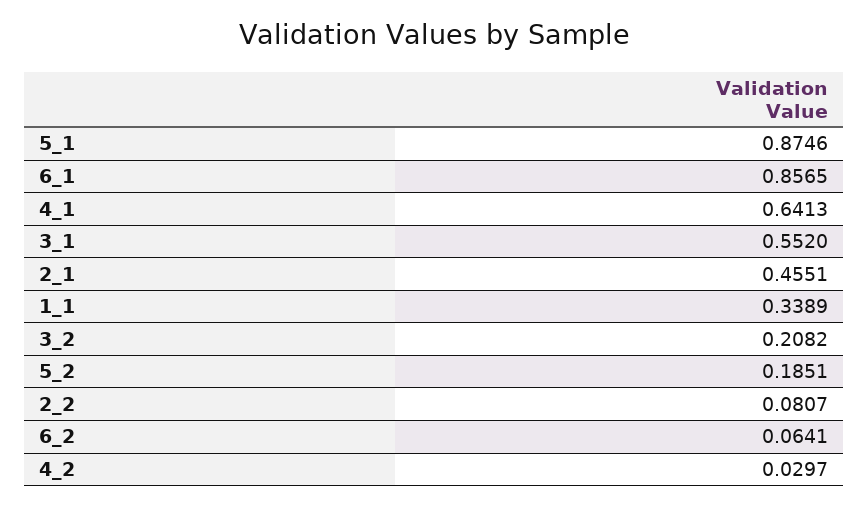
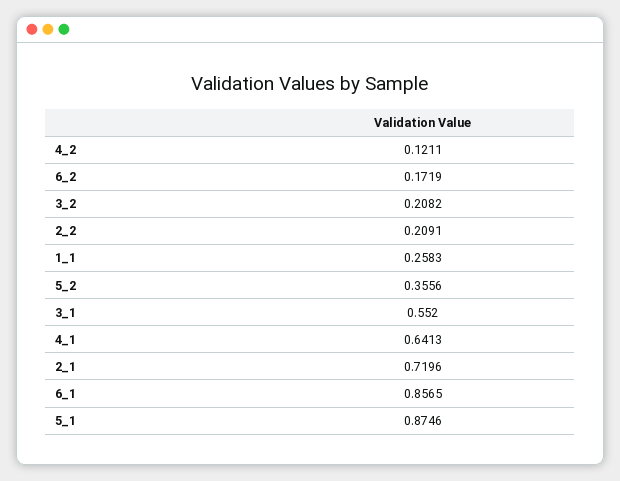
  {
    "5_1": 0.8746,
    "6_1": 0.8565,
    "4_1": 0.6413,
    "3_1": 0.552,
-   "2_1": 0.4551,
+   "2_1": 0.7196,
-   "1_1": 0.3389,
+   "1_1": 0.2583,
    "3_2": 0.2082,
-   "5_2": 0.1851,
+   "5_2": 0.3556,
-   "2_2": 0.0807,
+   "2_2": 0.2091,
-   "6_2": 0.0641,
+   "6_2": 0.1719,
-   "4_2": 0.0297
+   "4_2": 0.1211
  }

